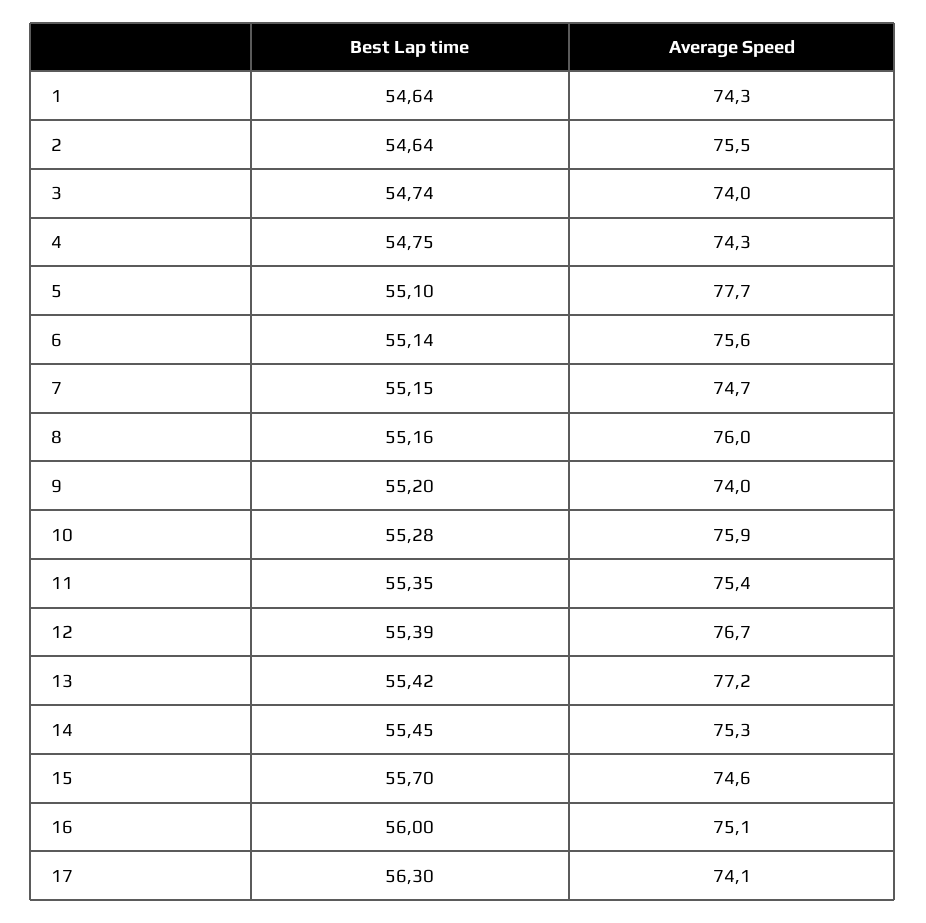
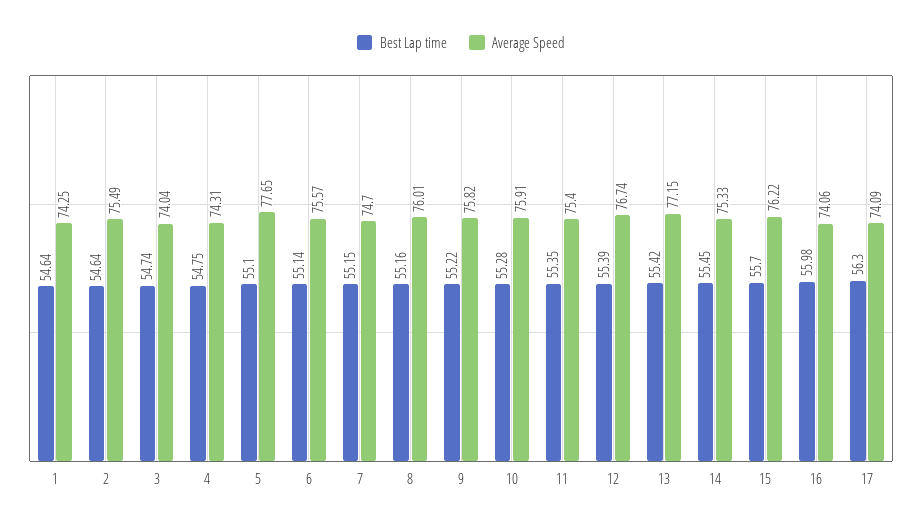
  {
    "Best Lap time": {
      "1": 54.64,
      "2": 54.64,
      "3": 54.74,
      "4": 54.75,
      "5": 55.1,
      "6": 55.14,
      "7": 55.15,
      "8": 55.16,
-     "9": 55.2,
+     "9": 55.22,
      "10": 55.28,
      "11": 55.35,
      "12": 55.39,
      "13": 55.42,
      "14": 55.45,
      "15": 55.7,
-     "16": 56,
+     "16": 55.98,
      "17": 56.3
    },
    "Average Speed": {
      "1": 74.25,
      "2": 75.49,
      "3": 74.04,
      "4": 74.31,
      "5": 77.65,
      "6": 75.57,
      "7": 74.7,
      "8": 76.01,
-     "9": 74,
+     "9": 75.82,
      "10": 75.91,
      "11": 75.4,
      "12": 76.74,
      "13": 77.15,
      "14": 75.33,
-     "15": 74.6,
+     "15": 76.22,
-     "16": 75.1,
+     "16": 74.06,
      "17": 74.09
    }
  }

